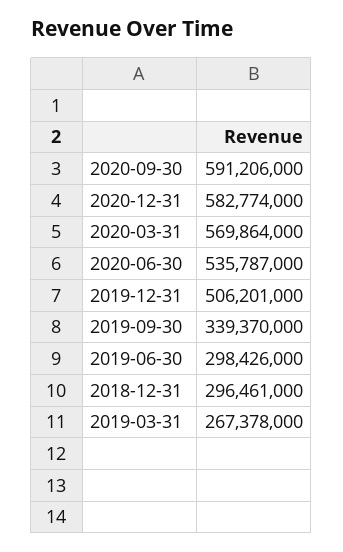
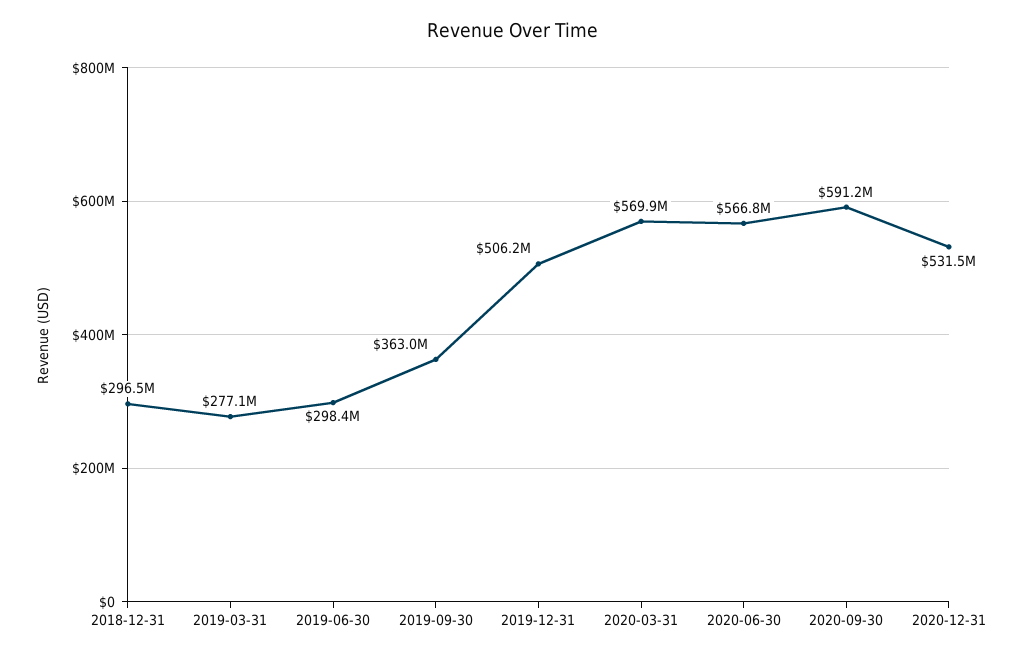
  {
    "2020-09-30": 591206000,
-   "2020-12-31": 582774000,
+   "2020-12-31": 531500000,
    "2020-03-31": 569864000,
-   "2020-06-30": 535787000,
+   "2020-06-30": 566800000,
    "2019-12-31": 506201000,
-   "2019-09-30": 339370000,
+   "2019-09-30": 363000000,
    "2019-06-30": 298426000,
    "2018-12-31": 296461000,
-   "2019-03-31": 267378000
+   "2019-03-31": 277100000
  }

